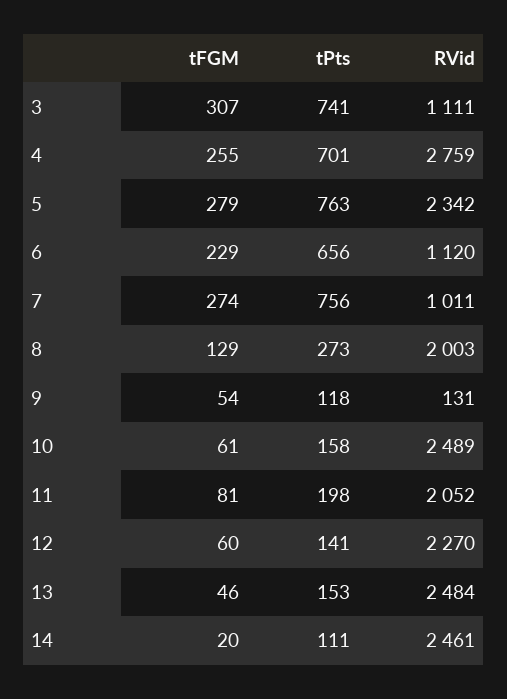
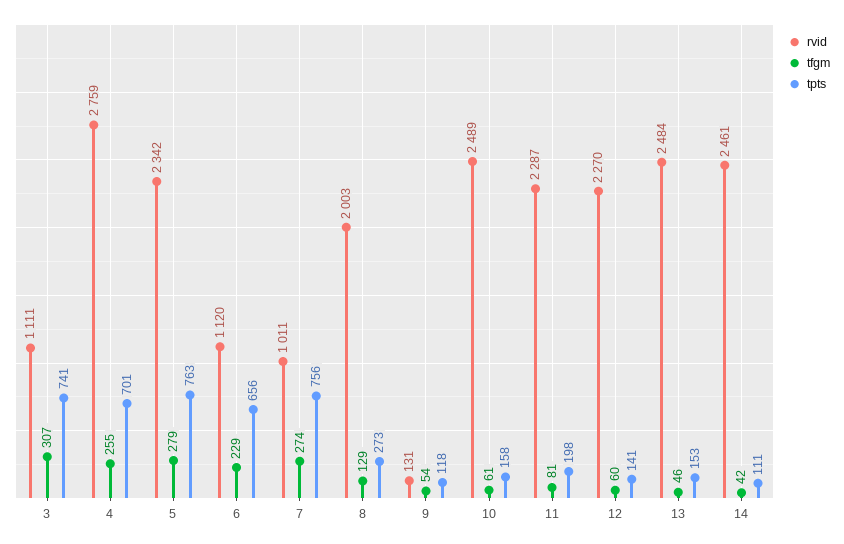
  {
    "tFGM": {
      "3": 307,
      "4": 255,
      "5": 279,
      "6": 229,
      "7": 274,
      "8": 129,
      "9": 54,
      "10": 61,
      "11": 81,
      "12": 60,
      "13": 46,
-     "14": 20
+     "14": 42
    },
    "tPts": {
      "3": 741,
      "4": 701,
      "5": 763,
      "6": 656,
      "7": 756,
      "8": 273,
      "9": 118,
      "10": 158,
      "11": 198,
      "12": 141,
      "13": 153,
      "14": 111
    },
    "RVid": {
      "3": 1111,
      "4": 2759,
      "5": 2342,
      "6": 1120,
      "7": 1011,
      "8": 2003,
      "9": 131,
      "10": 2489,
-     "11": 2052,
+     "11": 2287,
      "12": 2270,
      "13": 2484,
      "14": 2461
    }
  }

